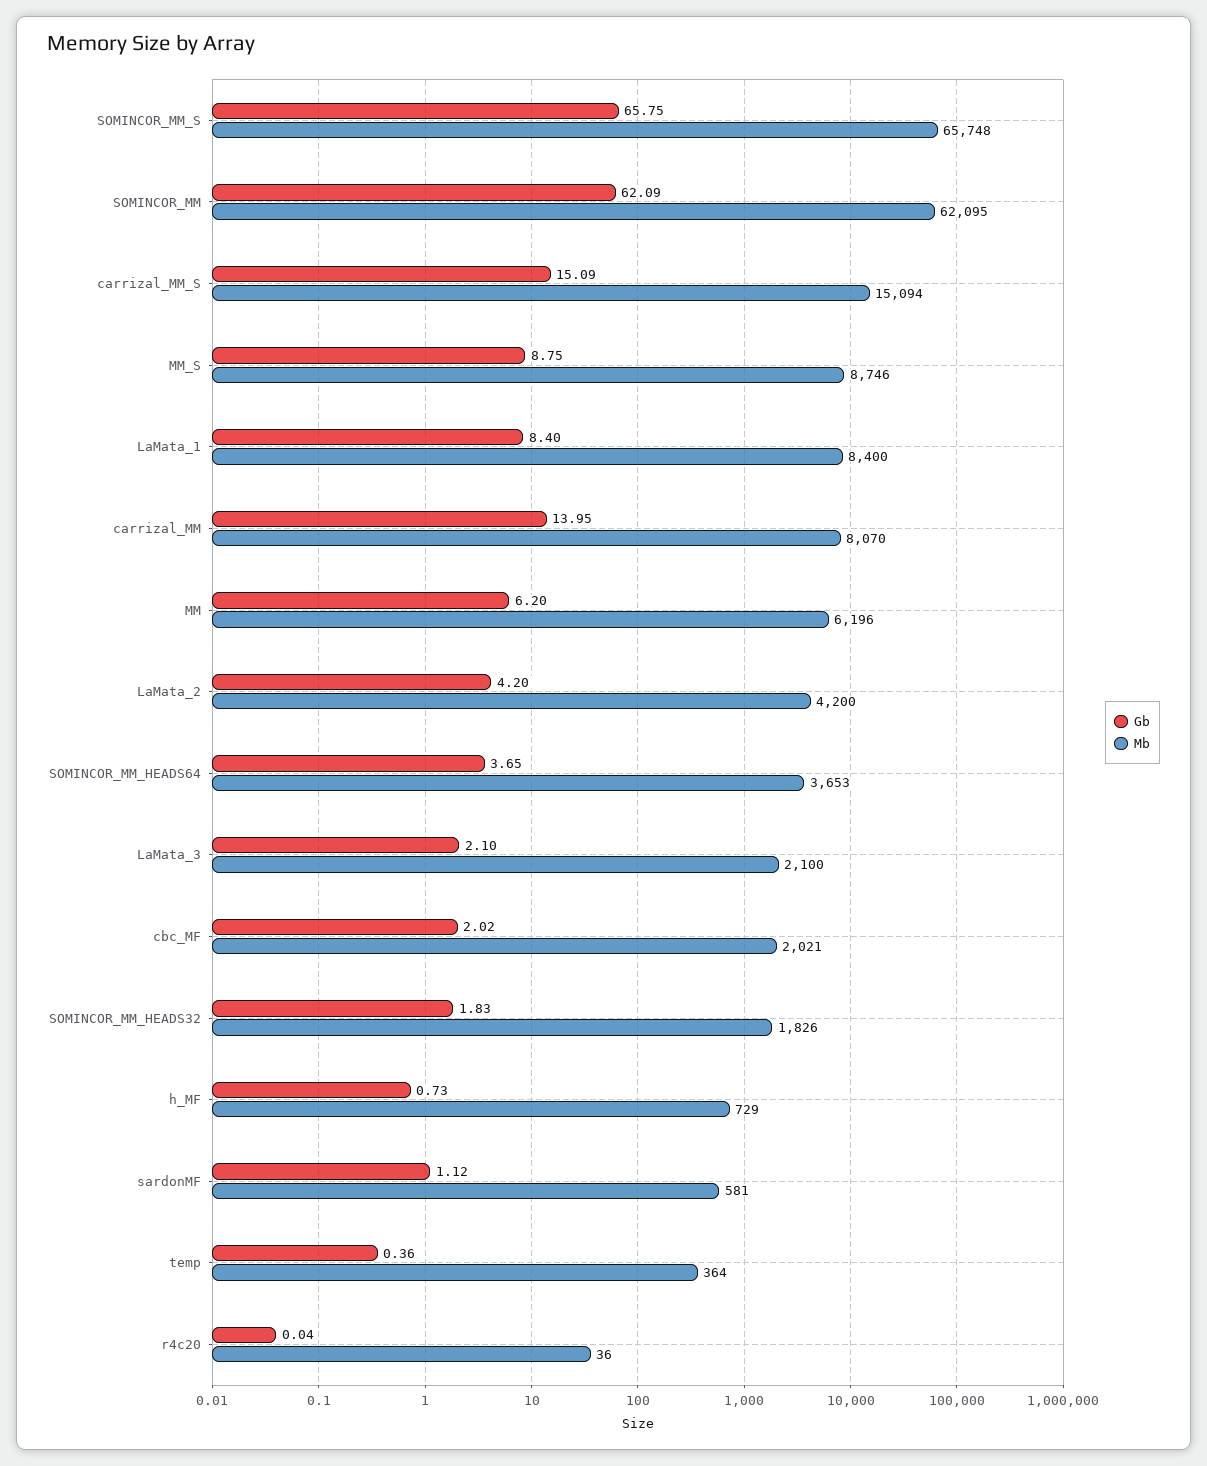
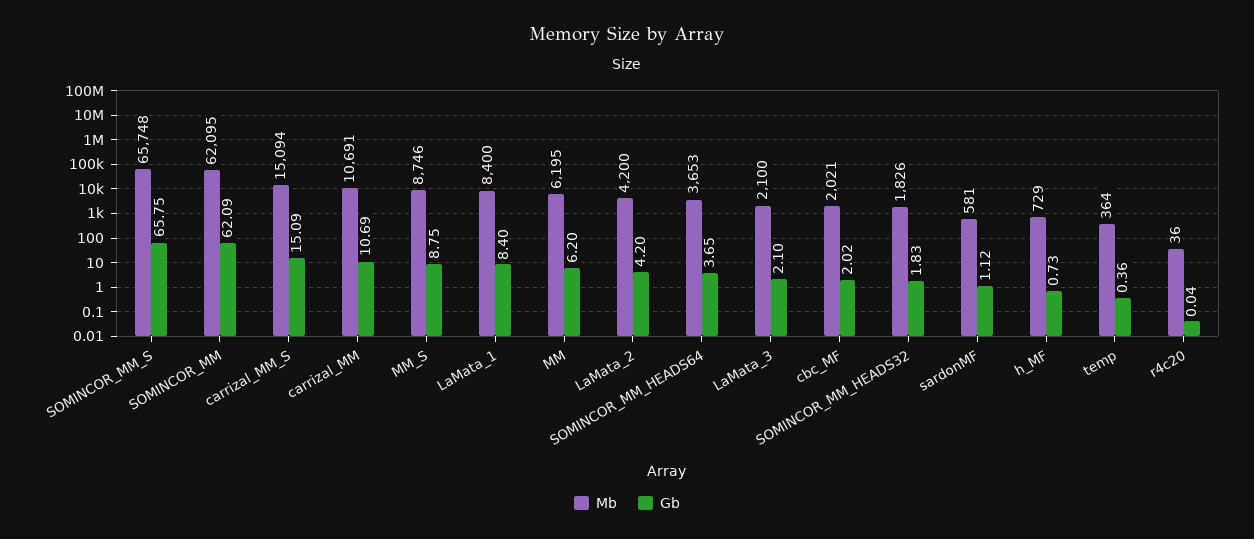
  {
    "Gb": {
      "SOMINCOR_MM_S": 65.75,
      "SOMINCOR_MM": 62.09,
      "carrizal_MM_S": 15.09,
      "MM_S": 8.75,
      "LaMata_1": 8.4,
-     "carrizal_MM": 13.95,
+     "carrizal_MM": 10.69,
      "MM": 6.2,
      "LaMata_2": 4.2,
      "SOMINCOR_MM_HEADS64": 3.65,
      "LaMata_3": 2.1,
      "cbc_MF": 2.02,
      "SOMINCOR_MM_HEADS32": 1.83,
      "h_MF": 0.73,
      "sardonMF": 1.12,
      "temp": 0.36,
      "r4c20": 0.04
    },
    "Mb": {
      "SOMINCOR_MM_S": 65748,
      "SOMINCOR_MM": 62095,
      "carrizal_MM_S": 15094,
      "MM_S": 8746,
      "LaMata_1": 8400,
-     "carrizal_MM": 8070,
+     "carrizal_MM": 10691,
-     "MM": 6196,
+     "MM": 6195,
      "LaMata_2": 4200,
      "SOMINCOR_MM_HEADS64": 3653,
      "LaMata_3": 2100,
      "cbc_MF": 2021,
      "SOMINCOR_MM_HEADS32": 1826,
      "h_MF": 729,
      "sardonMF": 581,
      "temp": 364,
      "r4c20": 36
    }
  }

